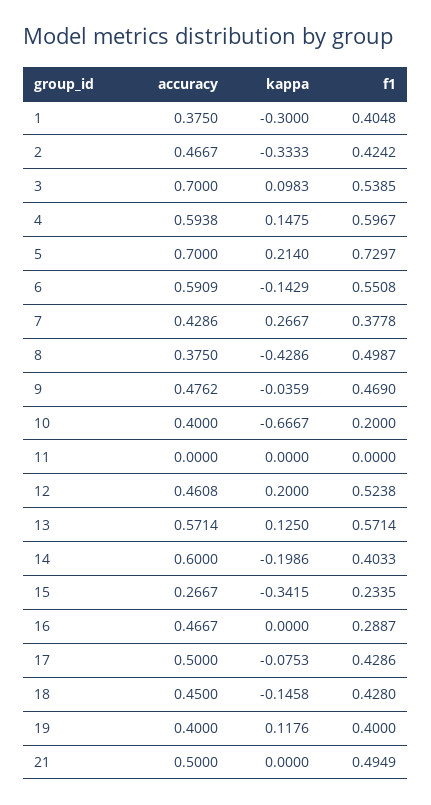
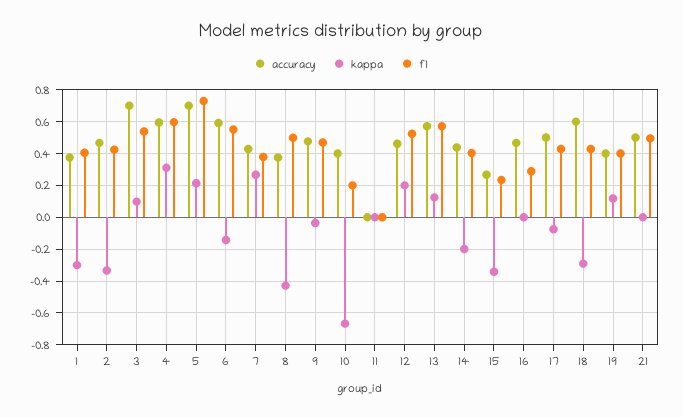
  {
    "accuracy": {
      "1": 0.375,
      "2": 0.4667,
      "3": 0.7,
      "4": 0.5938,
      "5": 0.7,
      "6": 0.5909,
      "7": 0.4286,
      "8": 0.375,
      "9": 0.4762,
      "10": 0.4,
      "11": 0,
      "12": 0.4608,
      "13": 0.5714,
-     "14": 0.6,
+     "14": 0.45,
      "15": 0.2667,
      "16": 0.4667,
      "17": 0.5,
-     "18": 0.45,
+     "18": 0.6,
      "19": 0.4,
      "21": 0.5
    },
    "kappa": {
      "1": -0.3,
      "2": -0.3333,
      "3": 0.0983,
-     "4": 0.1475,
+     "4": 0.3,
      "5": 0.214,
      "6": -0.1429,
      "7": 0.2667,
      "8": -0.4286,
      "9": -0.0359,
      "10": -0.6667,
      "11": 0,
      "12": 0.2,
      "13": 0.125,
      "14": -0.1986,
      "15": -0.3415,
      "16": 0,
      "17": -0.0753,
-     "18": -0.1458,
+     "18": -0.3,
      "19": 0.1176,
      "21": 0
    },
    "f1": {
      "1": 0.4048,
      "2": 0.4242,
      "3": 0.5385,
      "4": 0.5967,
      "5": 0.7297,
      "6": 0.5508,
      "7": 0.3778,
      "8": 0.4987,
      "9": 0.469,
      "10": 0.2,
      "11": 0,
      "12": 0.5238,
      "13": 0.5714,
      "14": 0.4033,
      "15": 0.2335,
      "16": 0.2887,
      "17": 0.4286,
      "18": 0.428,
      "19": 0.4,
      "21": 0.4949
    }
  }

